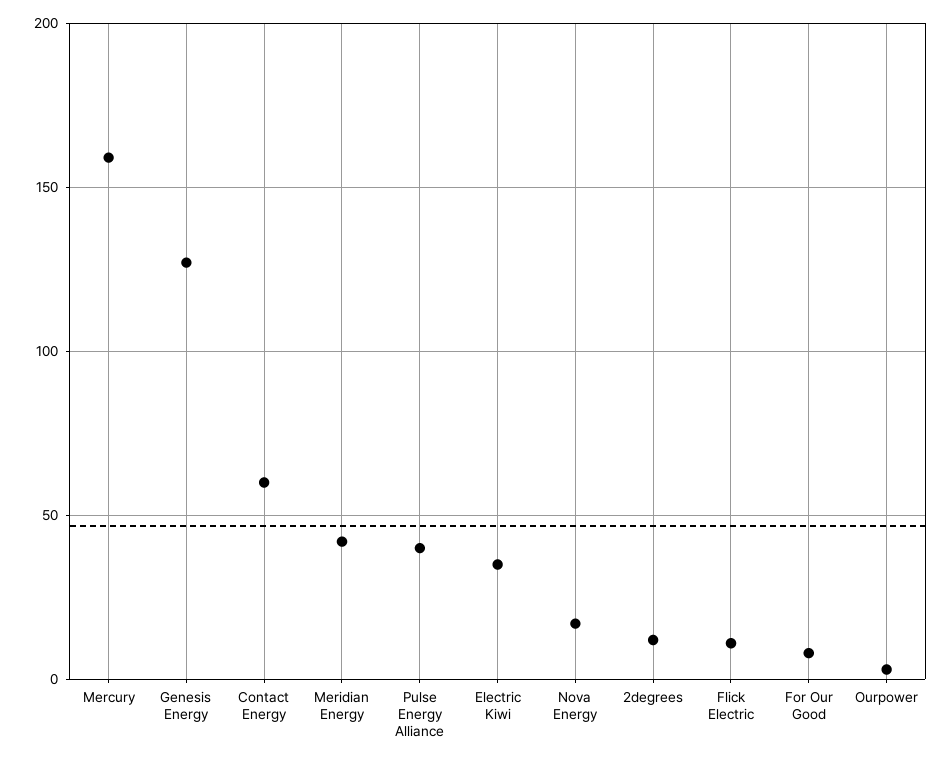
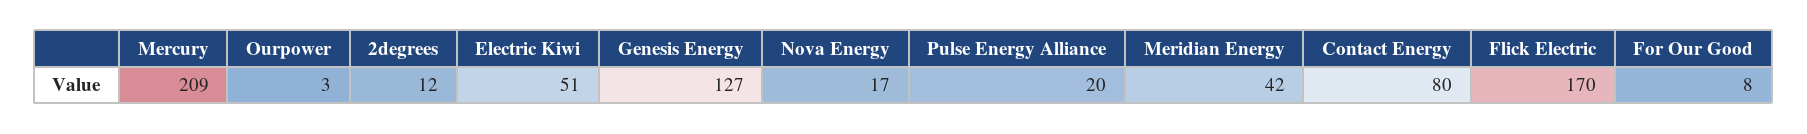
  {
-   "Mercury": 160,
+   "Mercury": 209,
    "Genesis Energy": 127,
-   "Contact Energy": 60,
+   "Contact Energy": 80,
    "Meridian Energy": 42,
-   "Pulse Energy Alliance": 40,
+   "Pulse Energy Alliance": 20,
-   "Electric Kiwi": 35,
+   "Electric Kiwi": 51,
    "Nova Energy": 17,
    "2degrees": 12,
-   "Flick Electric": 10,
+   "Flick Electric": 170,
    "For Our Good": 8,
    "Ourpower": 3
  }

